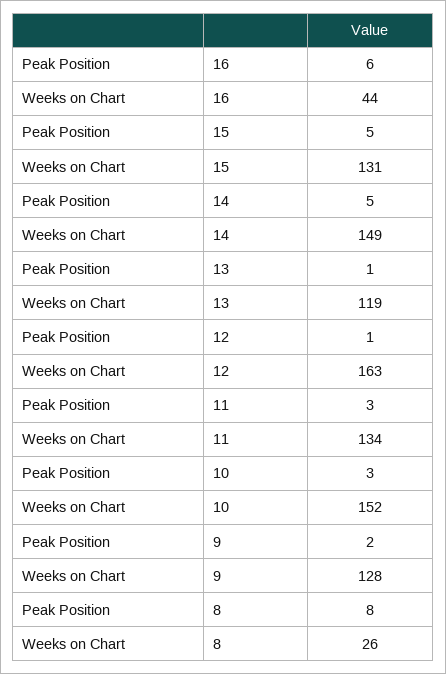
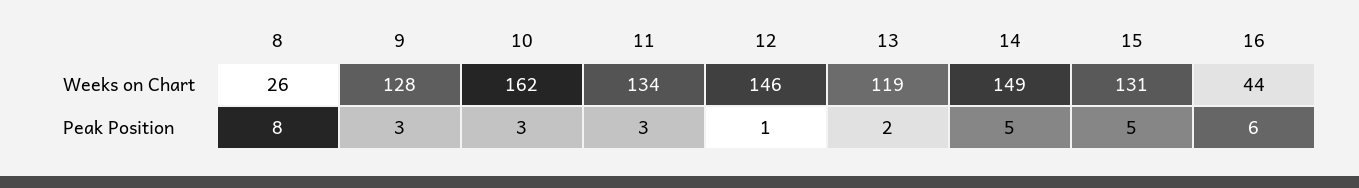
  {
    "Peak Position": {
      "16": 6,
      "15": 5,
      "14": 5,
-     "13": 1,
+     "13": 2,
      "12": 1,
      "11": 3,
      "10": 3,
-     "9": 2,
+     "9": 3,
      "8": 8
    },
    "Weeks on Chart": {
      "16": 44,
      "15": 131,
      "14": 149,
      "13": 119,
-     "12": 163,
+     "12": 146,
      "11": 134,
-     "10": 152,
+     "10": 162,
      "9": 128,
      "8": 26
    }
  }

